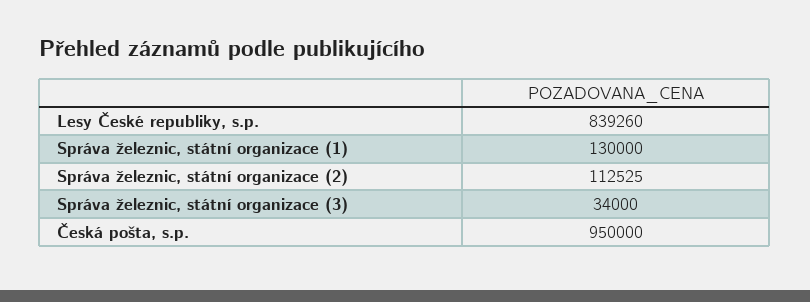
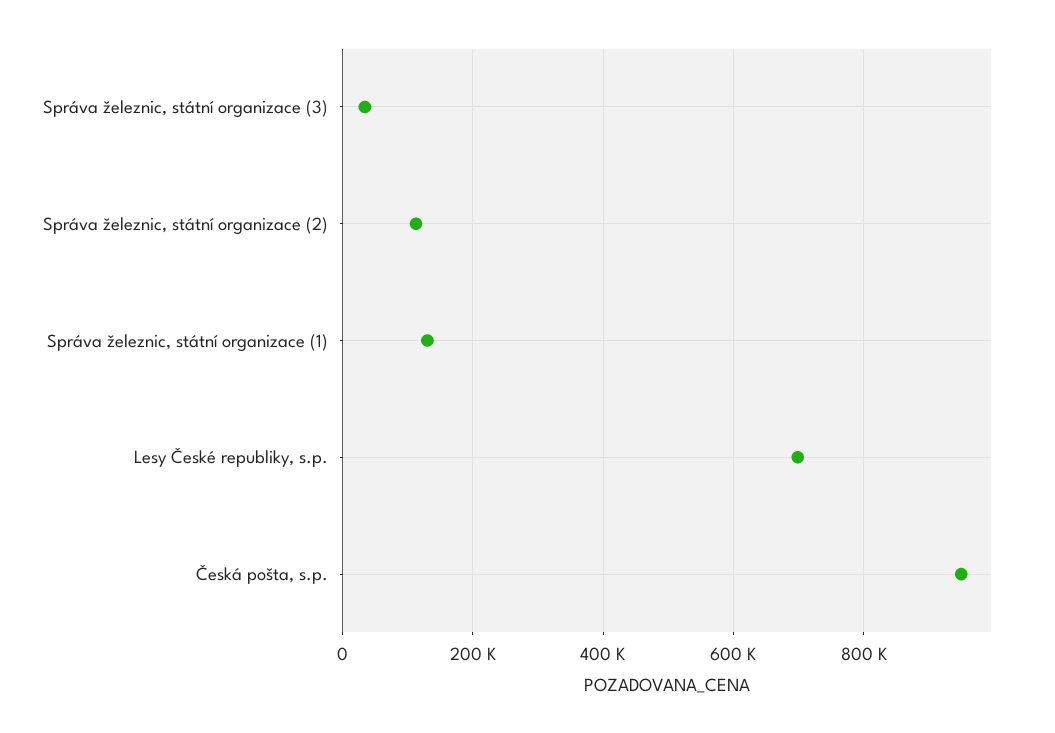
  {
-   "Lesy České republiky, s.p.": 839260,
+   "Lesy České republiky, s.p.": 700000,
    "Správa železnic, státní organizace (1)": 130000,
    "Správa železnic, státní organizace (2)": 112525,
    "Správa železnic, státní organizace (3)": 34000,
    "Česká pošta, s.p.": 950000
  }

